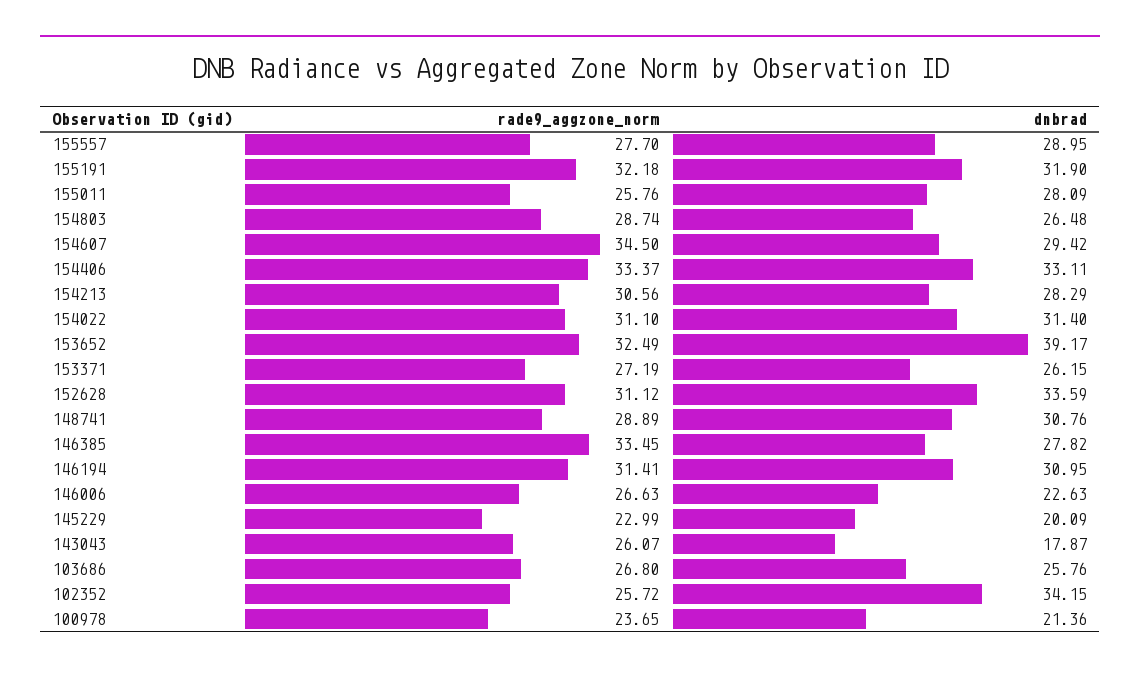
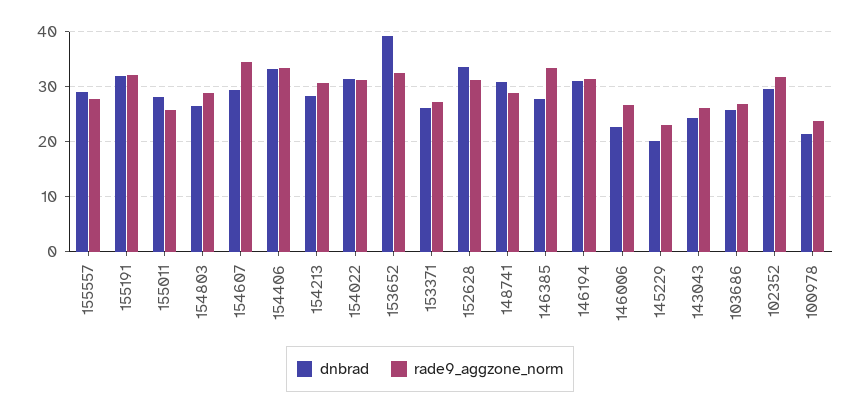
  {
    "rade9_aggzone_norm": {
      "155557": 27.7,
      "155191": 32.18,
      "155011": 25.76,
      "154803": 28.74,
      "154607": 34.5,
      "154406": 33.37,
      "154213": 30.56,
      "154022": 31.1,
      "153652": 32.49,
      "153371": 27.19,
      "152628": 31.12,
      "148741": 28.89,
      "146385": 33.45,
      "146194": 31.41,
      "146006": 26.63,
      "145229": 22.99,
      "143043": 26.07,
      "103686": 26.8,
-     "102352": 25.72,
+     "102352": 32,
      "100978": 23.65
    },
    "dnbrad": {
      "155557": 28.95,
      "155191": 31.9,
      "155011": 28.09,
      "154803": 26.48,
      "154607": 29.42,
      "154406": 33.11,
      "154213": 28.29,
      "154022": 31.4,
      "153652": 39.17,
      "153371": 26.15,
      "152628": 33.59,
      "148741": 30.76,
      "146385": 27.82,
      "146194": 30.95,
      "146006": 22.63,
      "145229": 20.09,
-     "143043": 17.87,
+     "143043": 24,
      "103686": 25.76,
-     "102352": 34.15,
+     "102352": 30,
      "100978": 21.36
    }
  }

